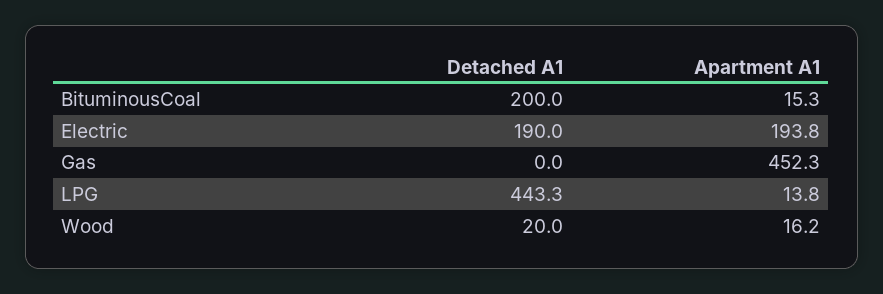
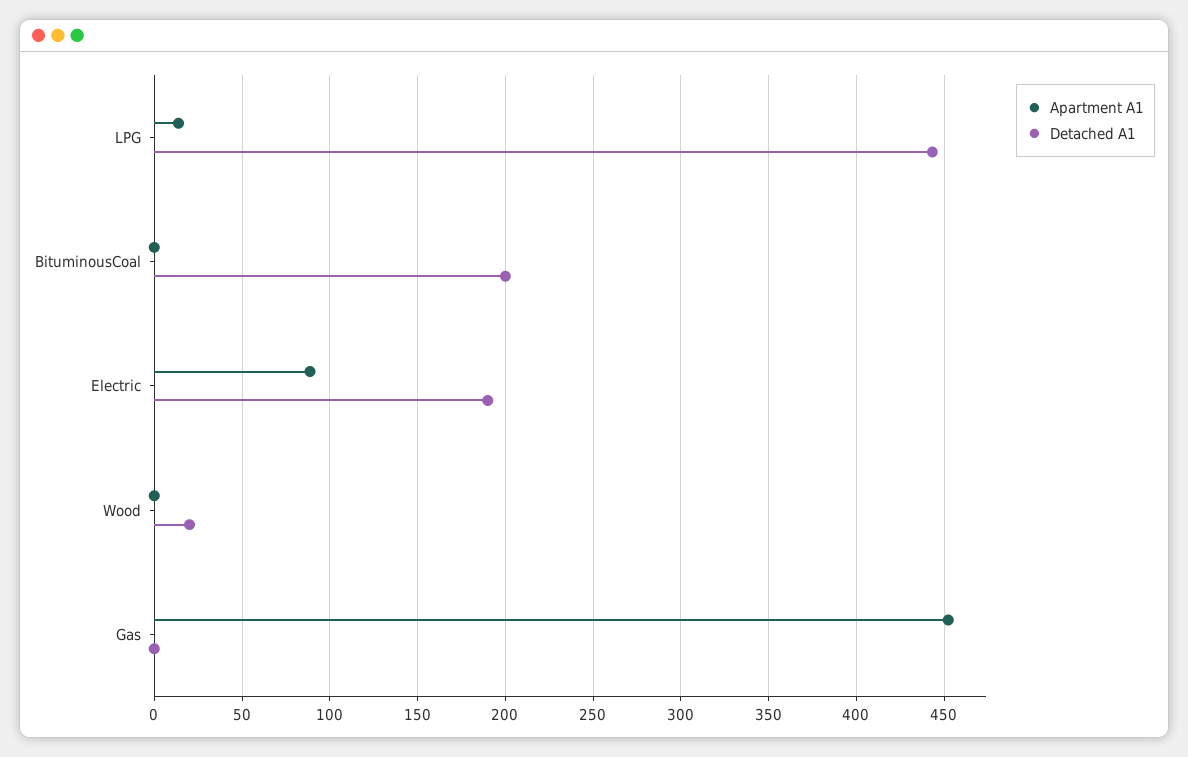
  {
    "Detached A1": {
      "BituminousCoal": 200,
      "Electric": 190,
      "Gas": 0,
      "LPG": 443.3,
      "Wood": 20
    },
    "Apartment A1": {
-     "BituminousCoal": 15.3,
+     "BituminousCoal": 0,
-     "Electric": 193.8,
+     "Electric": 90,
      "Gas": 452.3,
      "LPG": 13.8,
-     "Wood": 16.2
+     "Wood": 0
    }
  }

